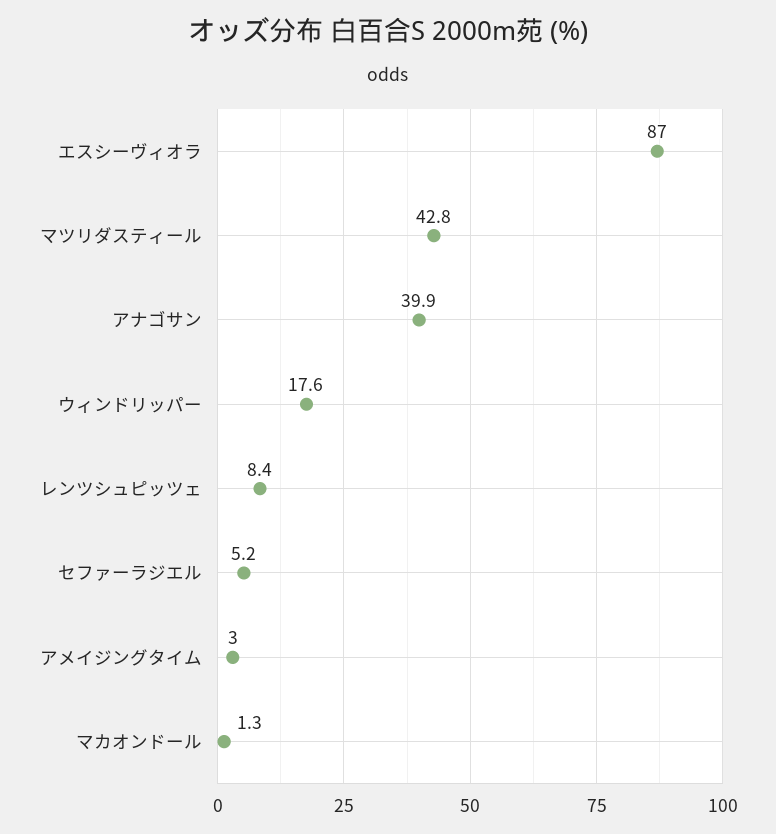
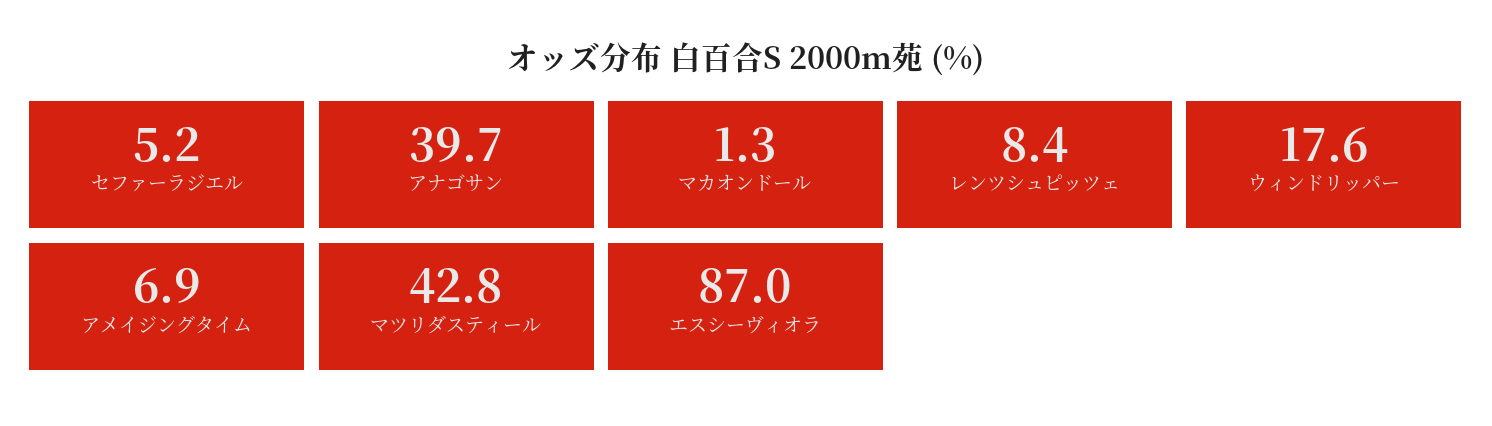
  {
    "エスシーヴィオラ": 87,
    "マツリダスティール": 42.8,
-   "アナゴサン": 39.9,
+   "アナゴサン": 39.7,
    "ウィンドリッパー": 17.6,
    "レンツシュピッツェ": 8.4,
    "セファーラジエル": 5.2,
-   "アメイジングタイム": 3,
+   "アメイジングタイム": 6.9,
    "マカオンドール": 1.3
  }

